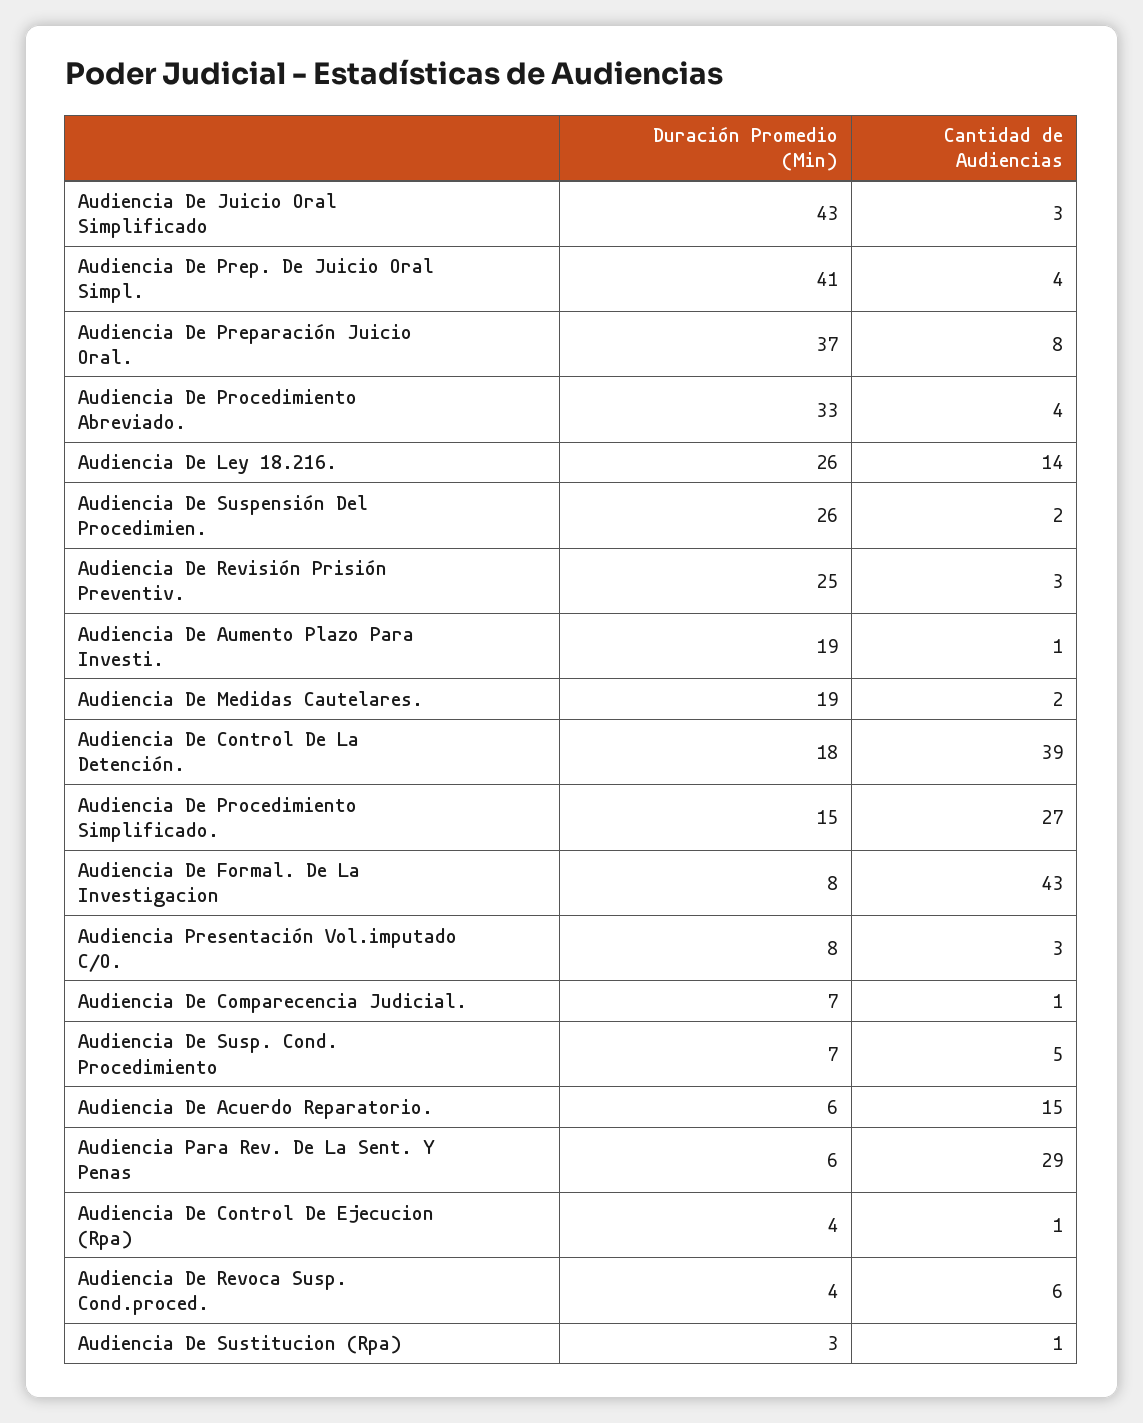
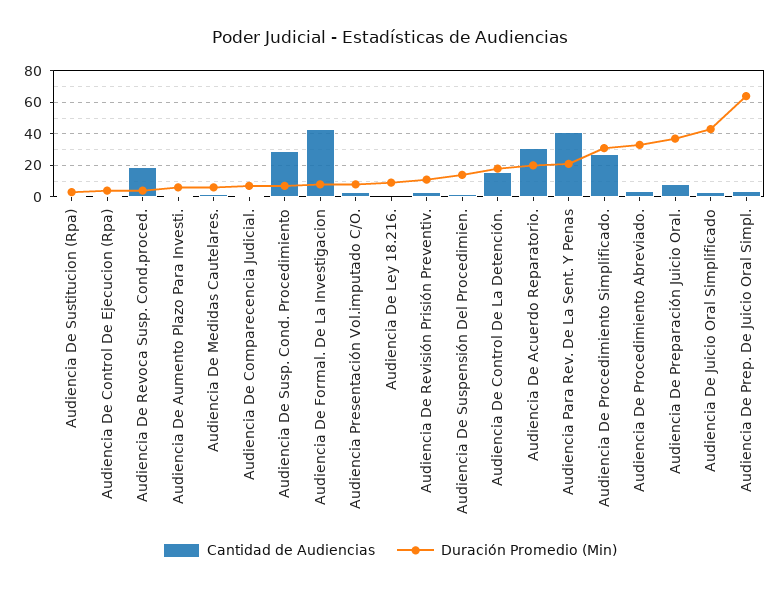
  {
    "Duración Promedio (Min)": {
      "Audiencia De Juicio Oral Simplificado": 43,
-     "Audiencia De Prep. De Juicio Oral Simpl.": 41,
+     "Audiencia De Prep. De Juicio Oral Simpl.": 65,
      "Audiencia De Preparación Juicio Oral.": 37,
      "Audiencia De Procedimiento Abreviado.": 33,
-     "Audiencia De Ley 18.216.": 26,
+     "Audiencia De Ley 18.216.": 10,
-     "Audiencia De Suspensión Del Procedimien.": 26,
+     "Audiencia De Suspensión Del Procedimien.": 15,
-     "Audiencia De Revisión Prisión Preventiv.": 25,
+     "Audiencia De Revisión Prisión Preventiv.": 10,
-     "Audiencia De Aumento Plazo Para Investi.": 19,
+     "Audiencia De Aumento Plazo Para Investi.": 5,
-     "Audiencia De Medidas Cautelares.": 19,
+     "Audiencia De Medidas Cautelares.": 5,
      "Audiencia De Control De La Detención.": 18,
-     "Audiencia De Procedimiento Simplificado.": 15,
+     "Audiencia De Procedimiento Simplificado.": 30,
      "Audiencia De Formal. De La Investigacion": 8,
      "Audiencia Presentación Vol.imputado C/O.": 8,
      "Audiencia De Comparecencia Judicial.": 7,
      "Audiencia De Susp. Cond. Procedimiento": 7,
-     "Audiencia De Acuerdo Reparatorio.": 6,
+     "Audiencia De Acuerdo Reparatorio.": 20,
-     "Audiencia Para Rev. De La Sent. Y Penas": 6,
+     "Audiencia Para Rev. De La Sent. Y Penas": 20,
      "Audiencia De Control De Ejecucion (Rpa)": 4,
      "Audiencia De Revoca Susp. Cond.proced.": 4,
      "Audiencia De Sustitucion (Rpa)": 3
    },
    "Cantidad de Audiencias": {
      "Audiencia De Juicio Oral Simplificado": 3,
      "Audiencia De Prep. De Juicio Oral Simpl.": 4,
      "Audiencia De Preparación Juicio Oral.": 8,
      "Audiencia De Procedimiento Abreviado.": 4,
-     "Audiencia De Ley 18.216.": 14,
+     "Audiencia De Ley 18.216.": 0,
      "Audiencia De Suspensión Del Procedimien.": 2,
      "Audiencia De Revisión Prisión Preventiv.": 3,
      "Audiencia De Aumento Plazo Para Investi.": 1,
      "Audiencia De Medidas Cautelares.": 2,
-     "Audiencia De Control De La Detención.": 39,
+     "Audiencia De Control De La Detención.": 15,
      "Audiencia De Procedimiento Simplificado.": 27,
      "Audiencia De Formal. De La Investigacion": 43,
      "Audiencia Presentación Vol.imputado C/O.": 3,
      "Audiencia De Comparecencia Judicial.": 1,
-     "Audiencia De Susp. Cond. Procedimiento": 5,
+     "Audiencia De Susp. Cond. Procedimiento": 30,
-     "Audiencia De Acuerdo Reparatorio.": 15,
+     "Audiencia De Acuerdo Reparatorio.": 30,
-     "Audiencia Para Rev. De La Sent. Y Penas": 29,
+     "Audiencia Para Rev. De La Sent. Y Penas": 40,
      "Audiencia De Control De Ejecucion (Rpa)": 1,
-     "Audiencia De Revoca Susp. Cond.proced.": 6,
+     "Audiencia De Revoca Susp. Cond.proced.": 20,
      "Audiencia De Sustitucion (Rpa)": 1
    }
  }

